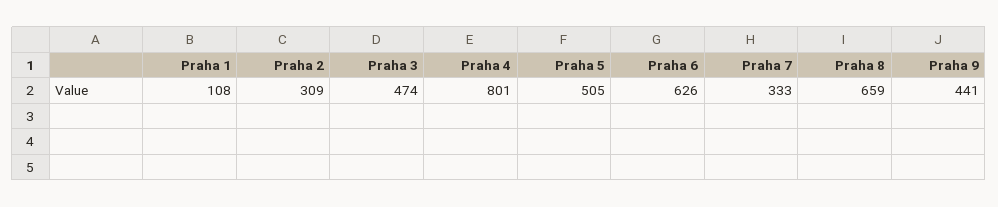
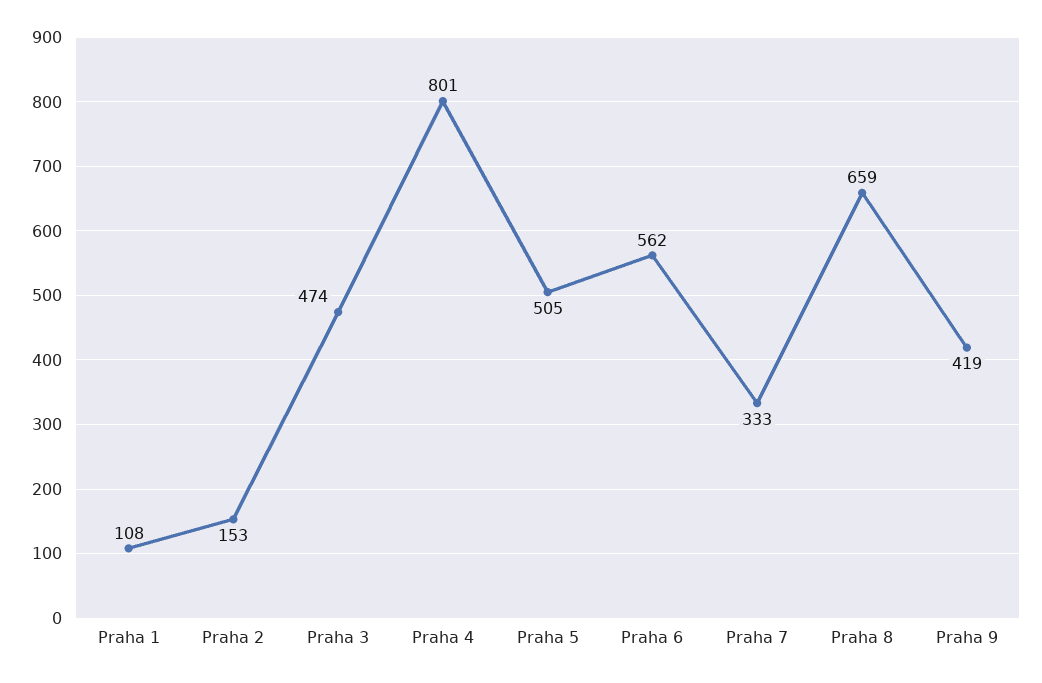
  {
    "Praha 1": 108,
-   "Praha 2": 309,
+   "Praha 2": 153,
    "Praha 3": 474,
    "Praha 4": 801,
    "Praha 5": 505,
-   "Praha 6": 626,
+   "Praha 6": 562,
    "Praha 7": 333,
    "Praha 8": 659,
-   "Praha 9": 441
+   "Praha 9": 419
  }

